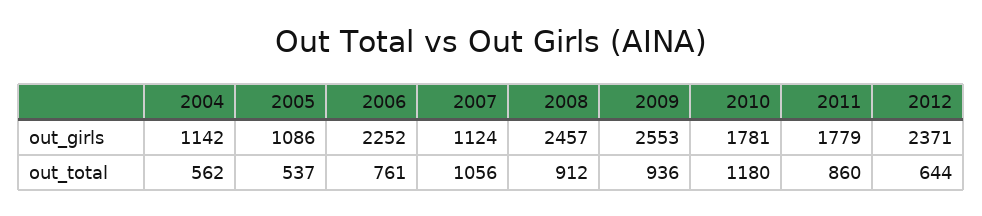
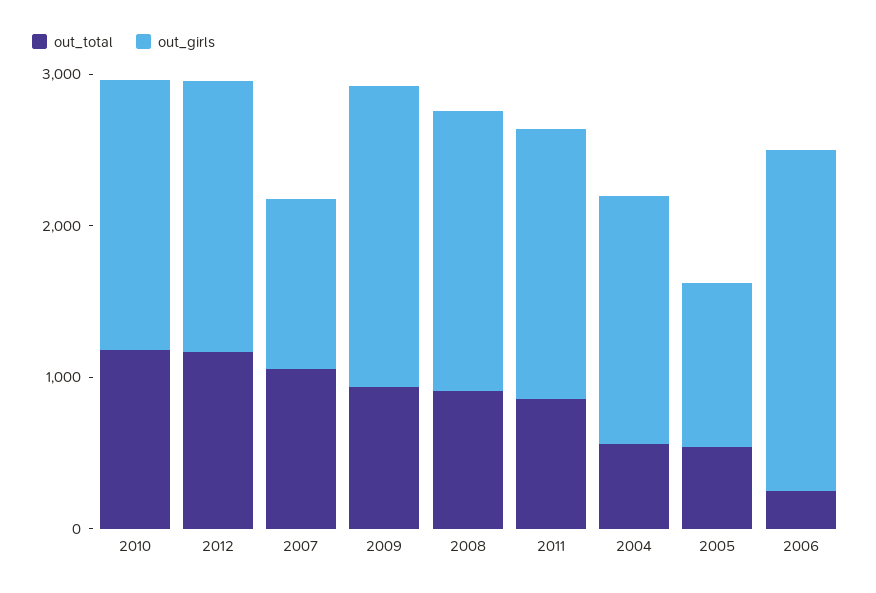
  {
    "out_girls": {
-     "2004": 1142,
+     "2004": 1600,
      "2005": 1086,
      "2006": 2252,
      "2007": 1124,
-     "2008": 2457,
+     "2008": 1800,
-     "2009": 2553,
+     "2009": 2000,
      "2010": 1781,
      "2011": 1779,
-     "2012": 2371
+     "2012": 1800
    },
    "out_total": {
      "2004": 562,
      "2005": 537,
-     "2006": 761,
+     "2006": 200,
      "2007": 1056,
      "2008": 912,
      "2009": 936,
      "2010": 1180,
      "2011": 860,
-     "2012": 644
+     "2012": 1200
    }
  }

